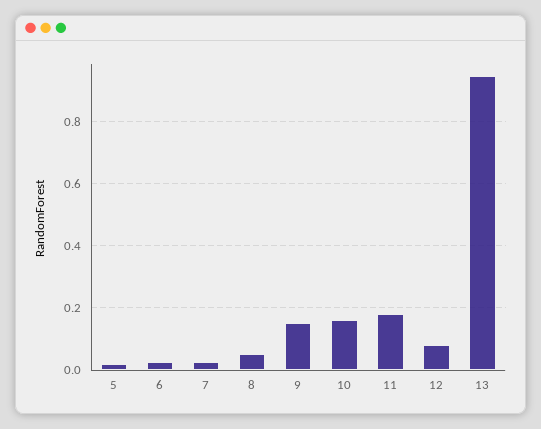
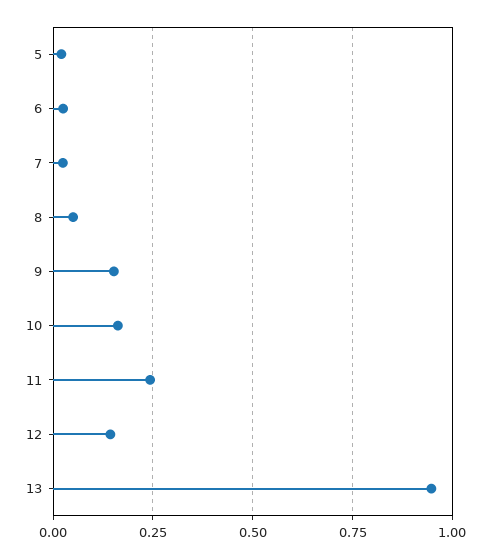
  {
    "5": 0.02,
    "6": 0.02,
    "7": 0.02,
    "8": 0.06,
    "9": 0.16,
    "10": 0.16,
-   "11": 0.18,
+   "11": 0.25,
-   "12": 0.08,
+   "12": 0.15,
    "13": 0.94
  }

